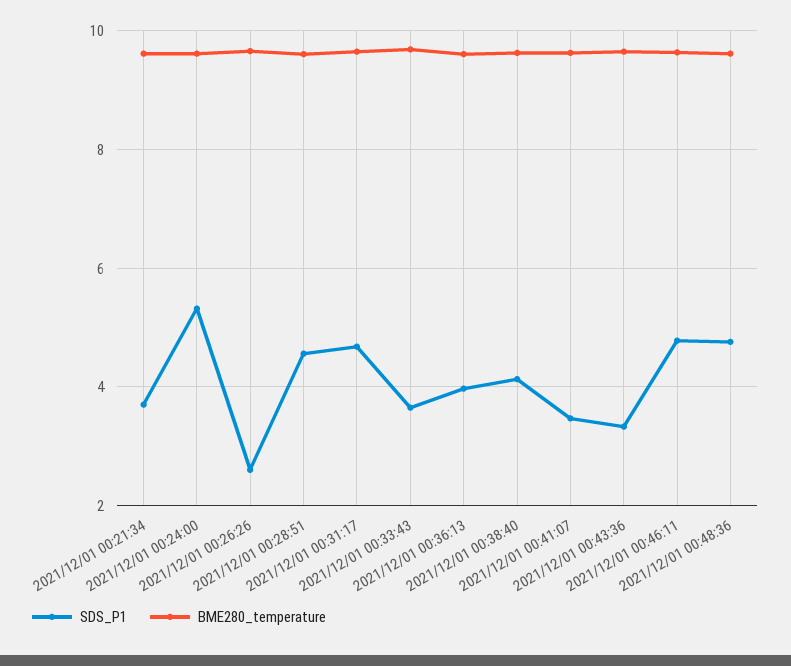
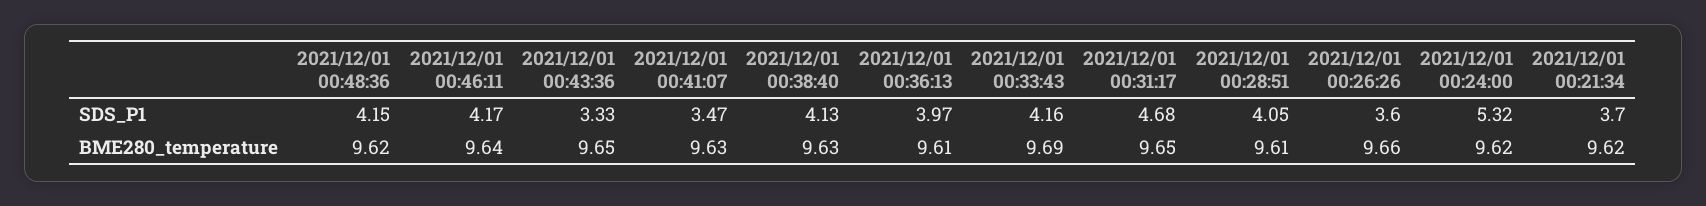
  {
    "SDS_P1": {
      "2021/12/01 00:21:34": 3.7,
      "2021/12/01 00:24:00": 5.32,
-     "2021/12/01 00:26:26": 2.6,
+     "2021/12/01 00:26:26": 3.6,
-     "2021/12/01 00:28:51": 4.6,
+     "2021/12/01 00:28:51": 4.05,
      "2021/12/01 00:31:17": 4.68,
-     "2021/12/01 00:33:43": 3.6,
+     "2021/12/01 00:33:43": 4.16,
      "2021/12/01 00:36:13": 3.97,
      "2021/12/01 00:38:40": 4.13,
      "2021/12/01 00:41:07": 3.47,
      "2021/12/01 00:43:36": 3.33,
-     "2021/12/01 00:46:11": 4.8,
+     "2021/12/01 00:46:11": 4.17,
-     "2021/12/01 00:48:36": 4.8
+     "2021/12/01 00:48:36": 4.15
    },
    "BME280_temperature": {
      "2021/12/01 00:21:34": 9.62,
      "2021/12/01 00:24:00": 9.62,
      "2021/12/01 00:26:26": 9.66,
      "2021/12/01 00:28:51": 9.61,
      "2021/12/01 00:31:17": 9.65,
      "2021/12/01 00:33:43": 9.69,
      "2021/12/01 00:36:13": 9.61,
      "2021/12/01 00:38:40": 9.63,
      "2021/12/01 00:41:07": 9.63,
      "2021/12/01 00:43:36": 9.65,
      "2021/12/01 00:46:11": 9.64,
      "2021/12/01 00:48:36": 9.62
    }
  }

